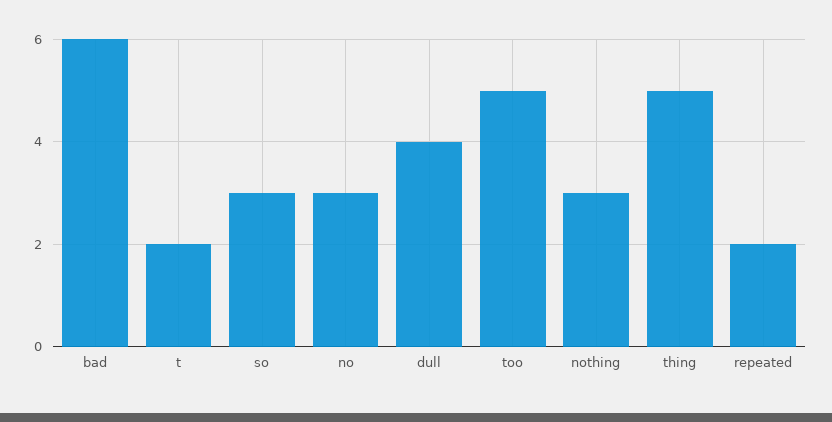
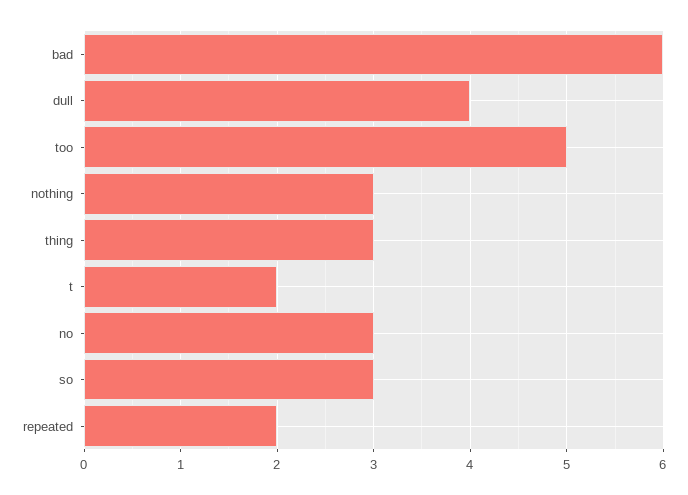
  {
    "bad": 6,
    "t": 2,
    "so": 3,
    "no": 3,
    "dull": 4,
    "too": 5,
    "nothing": 3,
-   "thing": 5,
+   "thing": 3,
    "repeated": 2
  }

